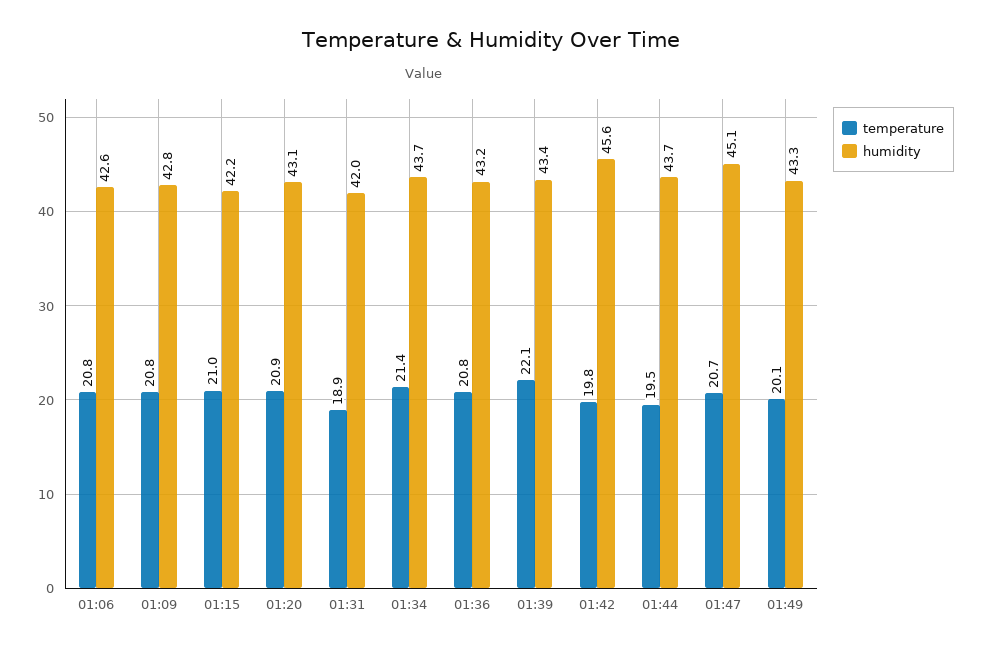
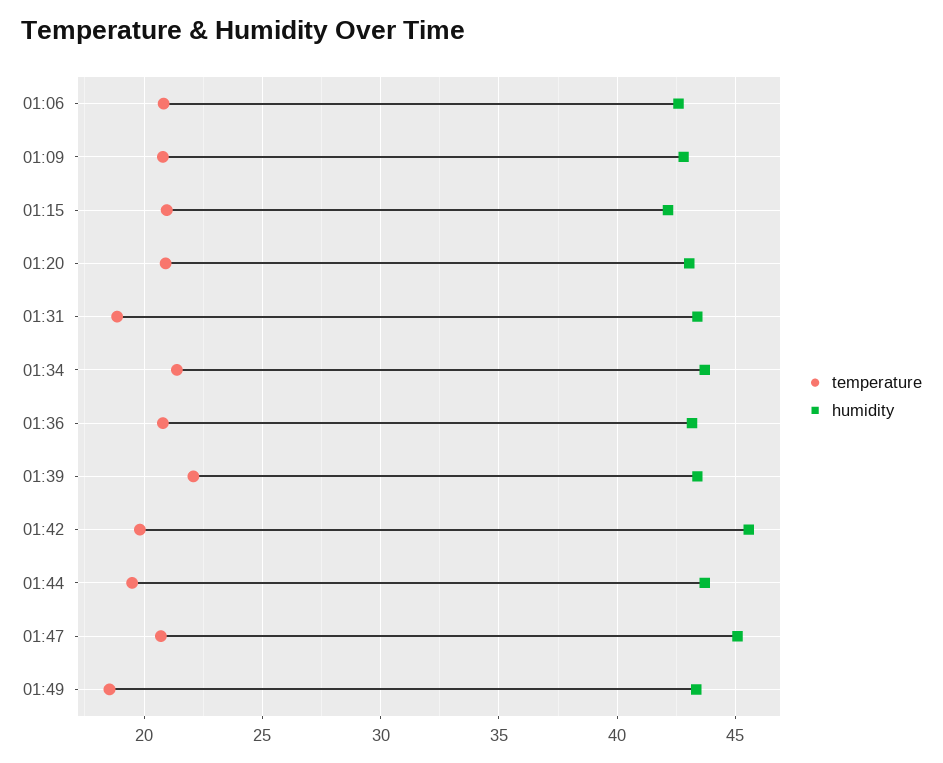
  {
    "temperature": {
      "01:06": 20.8,
      "01:09": 20.8,
      "01:15": 21,
      "01:20": 20.9,
      "01:31": 18.9,
      "01:34": 21.4,
      "01:36": 20.8,
      "01:39": 22.1,
      "01:42": 19.8,
      "01:44": 19.5,
      "01:47": 20.7,
-     "01:49": 20.1
+     "01:49": 18.5
    },
    "humidity": {
      "01:06": 42.6,
      "01:09": 42.8,
      "01:15": 42.2,
      "01:20": 43.1,
-     "01:31": 42,
+     "01:31": 43.5,
      "01:34": 43.7,
      "01:36": 43.2,
      "01:39": 43.4,
      "01:42": 45.6,
      "01:44": 43.7,
      "01:47": 45.1,
      "01:49": 43.3
    }
  }

